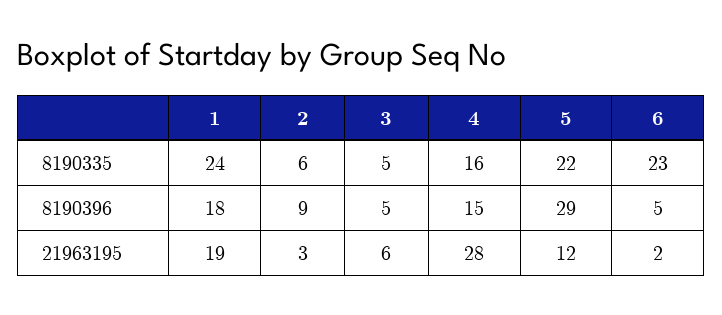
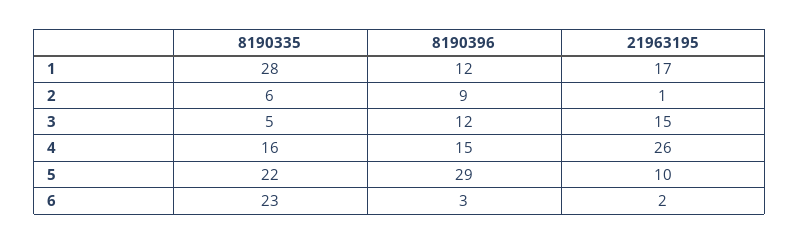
  {
    "1": {
-     "8190335": 24,
+     "8190335": 28,
-     "8190396": 18,
+     "8190396": 12,
-     "21963195": 19
+     "21963195": 17
    },
    "2": {
      "8190335": 6,
      "8190396": 9,
-     "21963195": 3
+     "21963195": 1
    },
    "3": {
      "8190335": 5,
-     "8190396": 5,
+     "8190396": 12,
-     "21963195": 6
+     "21963195": 15
    },
    "4": {
      "8190335": 16,
      "8190396": 15,
-     "21963195": 28
+     "21963195": 26
    },
    "5": {
      "8190335": 22,
      "8190396": 29,
-     "21963195": 12
+     "21963195": 10
    },
    "6": {
      "8190335": 23,
-     "8190396": 5,
+     "8190396": 3,
      "21963195": 2
    }
  }

